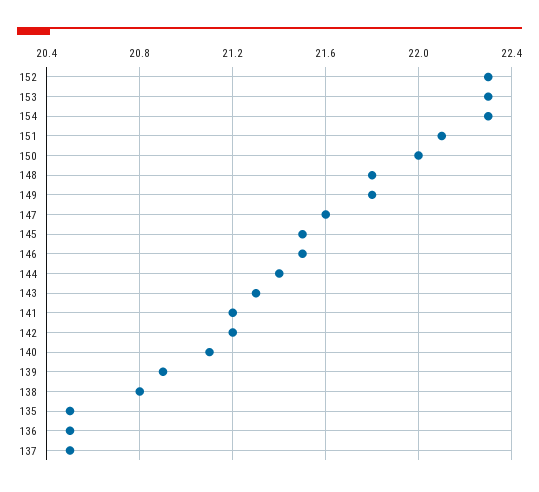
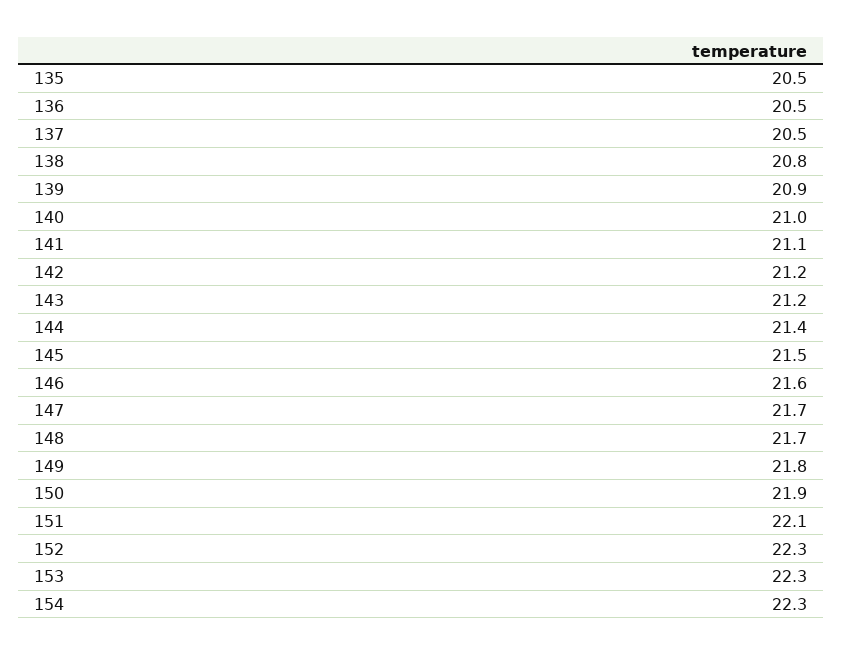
  {
    "152": 22.3,
    "153": 22.3,
    "154": 22.3,
    "151": 22.1,
-   "150": 22,
+   "150": 21.9,
-   "148": 21.8,
+   "148": 21.7,
    "149": 21.8,
-   "147": 21.6,
+   "147": 21.7,
    "145": 21.5,
-   "146": 21.5,
+   "146": 21.6,
    "144": 21.4,
-   "143": 21.3,
+   "143": 21.2,
-   "141": 21.2,
+   "141": 21.1,
    "142": 21.2,
-   "140": 21.1,
+   "140": 21,
    "139": 20.9,
    "138": 20.8,
    "135": 20.5,
    "136": 20.5,
    "137": 20.5
  }

